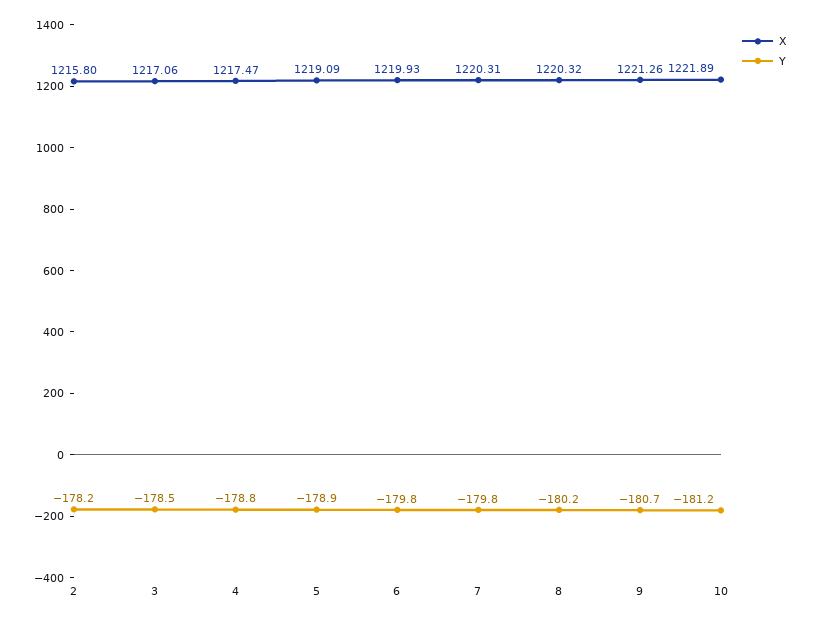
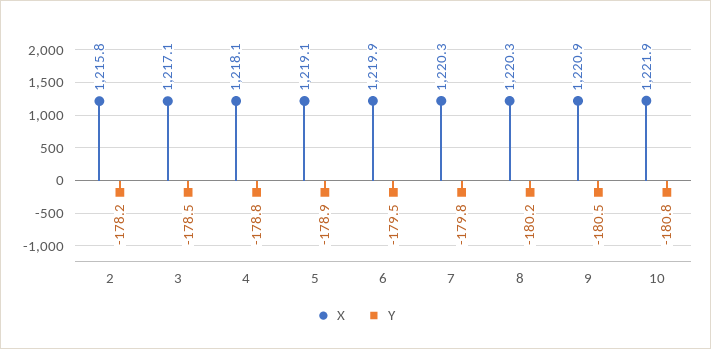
  {
    "X": {
      "2": 1215.8,
      "3": 1217.06,
-     "4": 1217.47,
+     "4": 1218.1,
      "5": 1219.09,
      "6": 1219.93,
      "7": 1220.31,
      "8": 1220.32,
-     "9": 1221.26,
+     "9": 1220.9,
      "10": 1221.89
    },
    "Y": {
      "2": -178.2,
      "3": -178.5,
      "4": -178.8,
      "5": -178.9,
-     "6": -179.8,
+     "6": -179.5,
      "7": -179.8,
      "8": -180.2,
-     "9": -180.7,
+     "9": -180.5,
-     "10": -181.2
+     "10": -180.8
    }
  }

